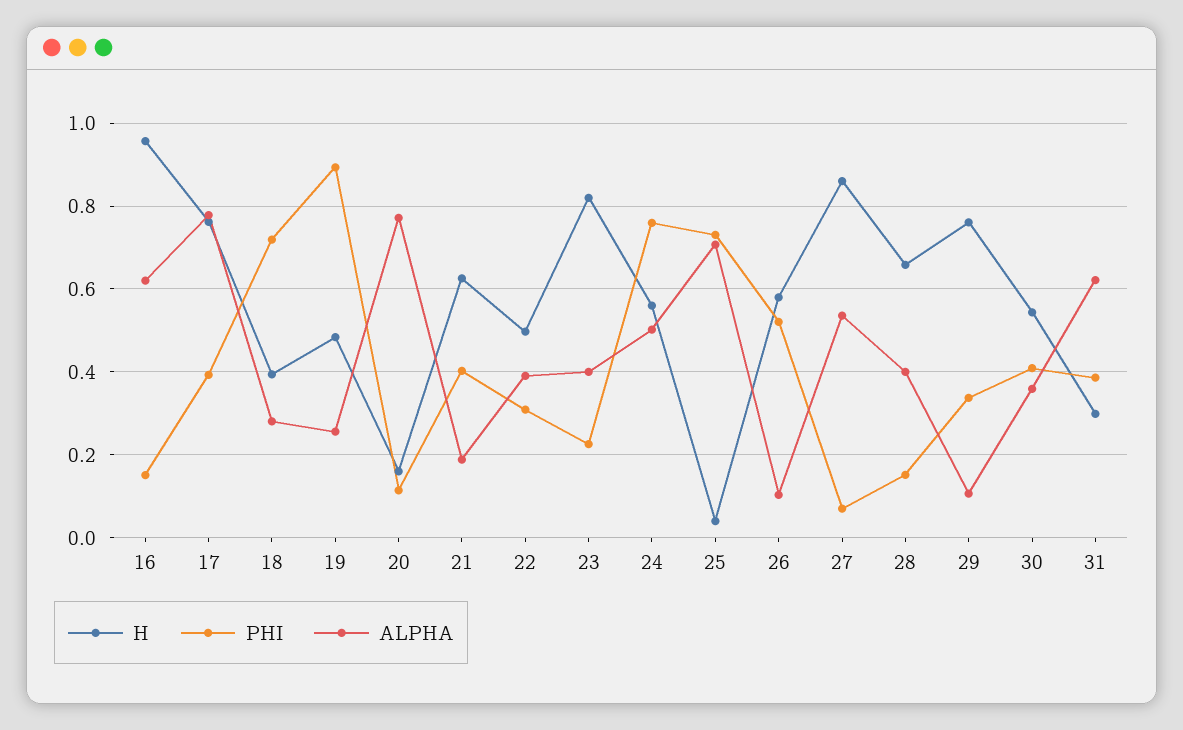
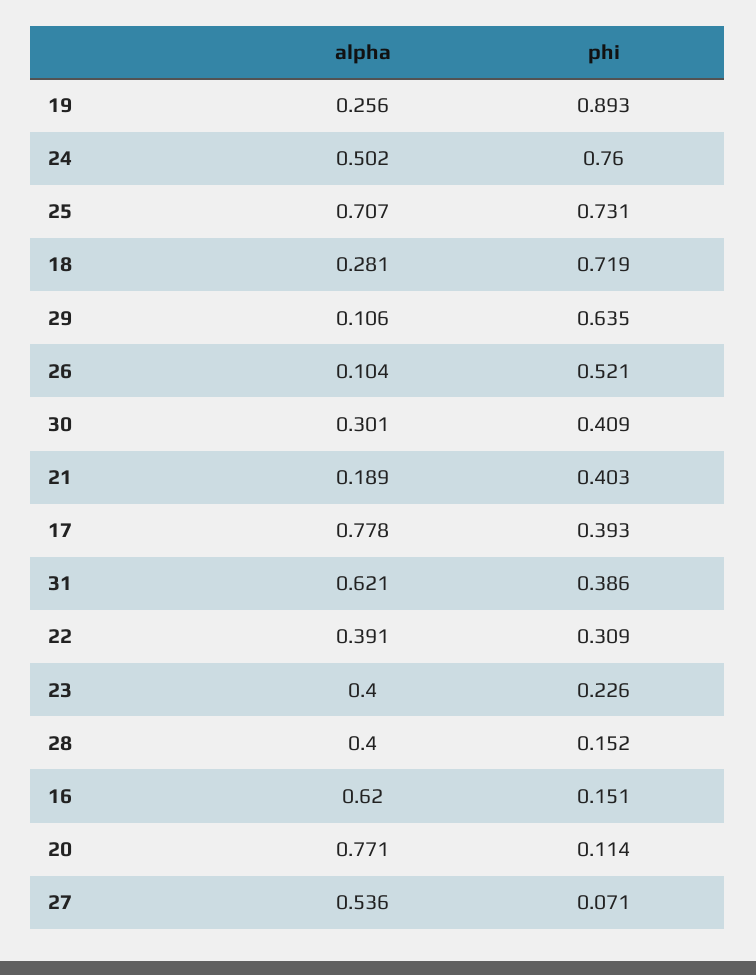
  {
-   "H": {
-     "16": 0.96,
-     "17": 0.76,
-     "18": 0.4,
-     "19": 0.48,
-     "20": 0.16,
-     "21": 0.62,
-     "22": 0.5,
-     "23": 0.82,
-     "24": 0.56,
-     "25": 0.04,
-     "26": 0.58,
-     "27": 0.86,
-     "28": 0.66,
-     "29": 0.76,
-     "30": 0.54,
-     "31": 0.3
-   },
    "PHI": {
      "16": 0.151,
      "17": 0.393,
      "18": 0.719,
      "19": 0.893,
      "20": 0.114,
      "21": 0.403,
      "22": 0.309,
      "23": 0.226,
      "24": 0.76,
      "25": 0.731,
      "26": 0.521,
      "27": 0.071,
      "28": 0.152,
-     "29": 0.34,
+     "29": 0.635,
      "30": 0.409,
      "31": 0.386
    },
    "ALPHA": {
      "16": 0.62,
      "17": 0.778,
      "18": 0.281,
      "19": 0.256,
      "20": 0.771,
      "21": 0.189,
      "22": 0.391,
      "23": 0.4,
      "24": 0.502,
      "25": 0.707,
      "26": 0.104,
      "27": 0.536,
      "28": 0.4,
      "29": 0.106,
-     "30": 0.36,
+     "30": 0.301,
      "31": 0.621
    }
  }

